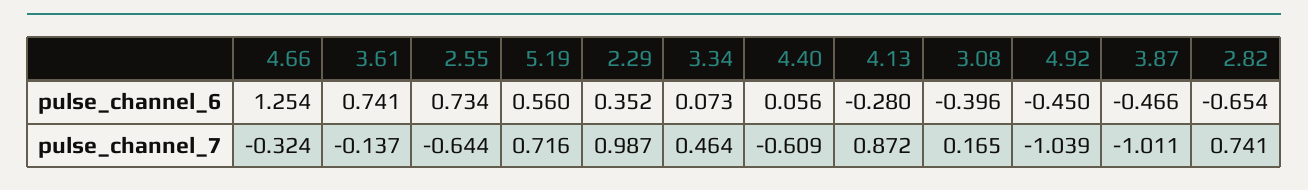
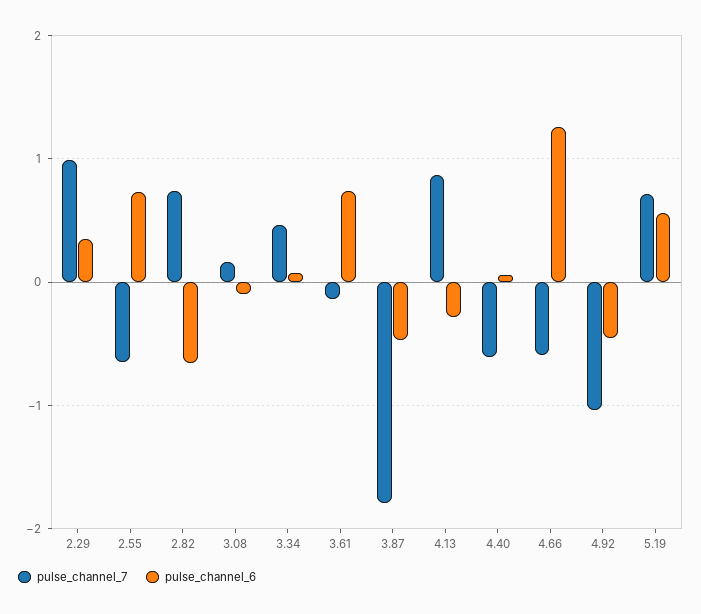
  {
    "pulse_channel_6": {
      "4.66": 1.254,
      "3.61": 0.741,
      "2.55": 0.734,
      "5.19": 0.56,
      "2.29": 0.352,
      "3.34": 0.073,
      "4.40": 0.056,
      "4.13": -0.28,
-     "3.08": -0.396,
+     "3.08": -0.1,
      "4.92": -0.45,
      "3.87": -0.466,
      "2.82": -0.654
    },
    "pulse_channel_7": {
-     "4.66": -0.324,
+     "4.66": -0.6,
      "3.61": -0.137,
      "2.55": -0.644,
      "5.19": 0.716,
      "2.29": 0.987,
      "3.34": 0.464,
      "4.40": -0.609,
      "4.13": 0.872,
      "3.08": 0.165,
      "4.92": -1.039,
-     "3.87": -1.011,
+     "3.87": -1.8,
      "2.82": 0.741
    }
  }

